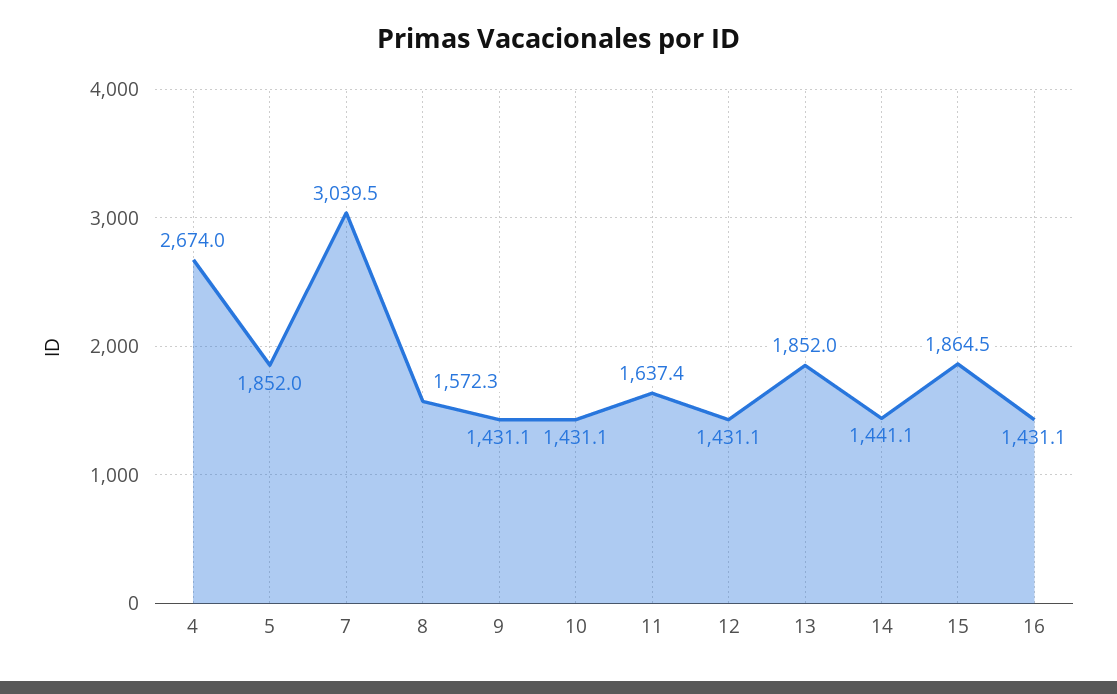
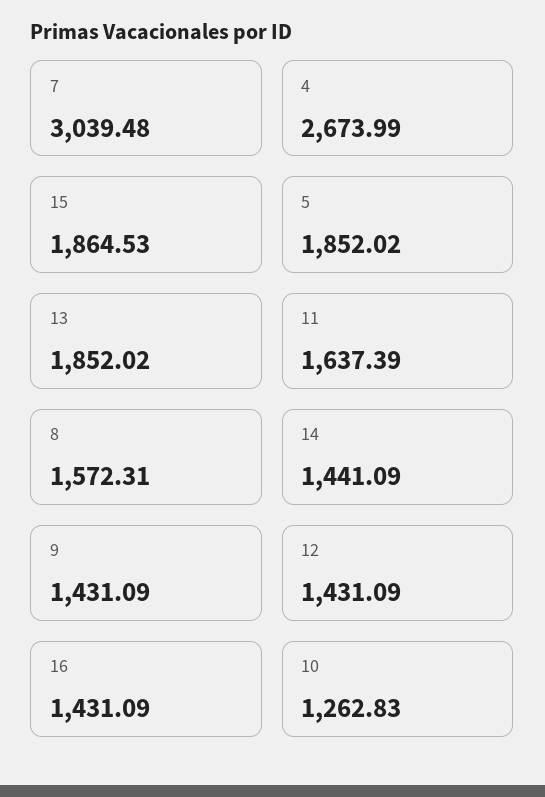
  {
    "4": 2673.99,
    "5": 1852.02,
    "7": 3039.48,
    "8": 1572.31,
    "9": 1431.09,
-   "10": 1431.1,
+   "10": 1262.83,
    "11": 1637.39,
    "12": 1431.09,
    "13": 1852.02,
    "14": 1441.09,
    "15": 1864.53,
    "16": 1431.09
  }

